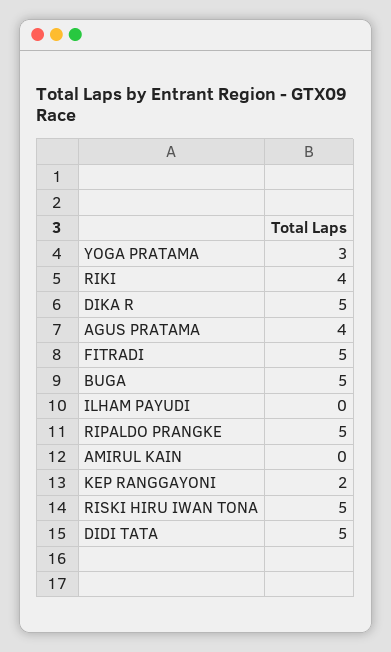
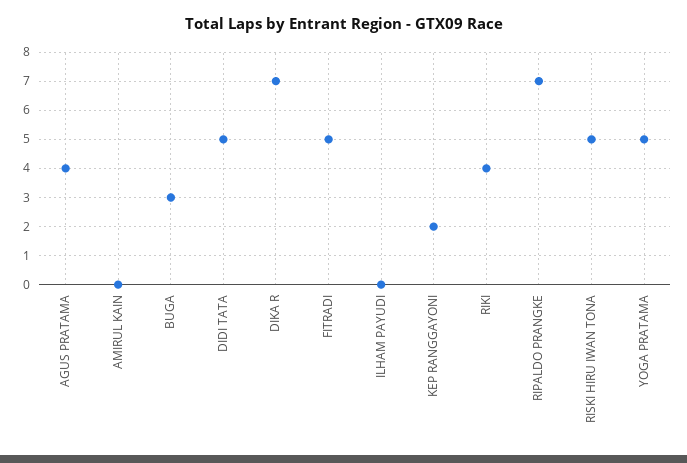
  {
-   "YOGA PRATAMA": 3,
+   "YOGA PRATAMA": 5,
    "RIKI": 4,
-   "DIKA R": 5,
+   "DIKA R": 7,
    "AGUS PRATAMA": 4,
    "FITRADI": 5,
-   "BUGA": 5,
+   "BUGA": 3,
    "ILHAM PAYUDI": 0,
-   "RIPALDO PRANGKE": 5,
+   "RIPALDO PRANGKE": 7,
    "AMIRUL KAIN": 0,
    "KEP RANGGAYONI": 2,
    "RISKI HIRU IWAN TONA": 5,
    "DIDI TATA": 5
  }

